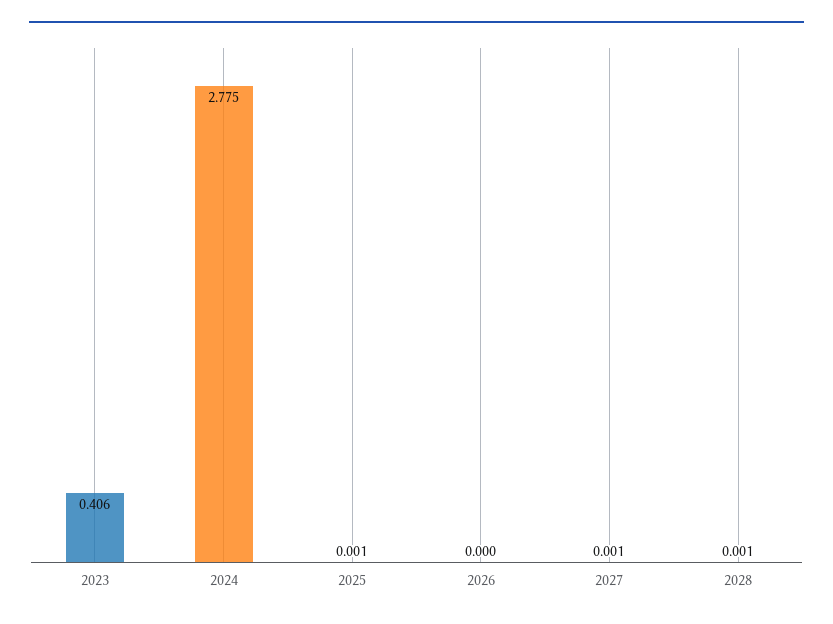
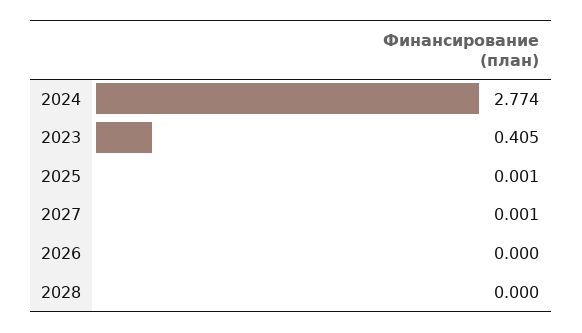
  {
-   "2023": 0.406,
+   "2023": 0.405,
-   "2024": 2.775,
+   "2024": 2.774,
    "2025": 0.001,
    "2026": 0,
    "2027": 0.001,
-   "2028": 0.001
+   "2028": 0
  }

